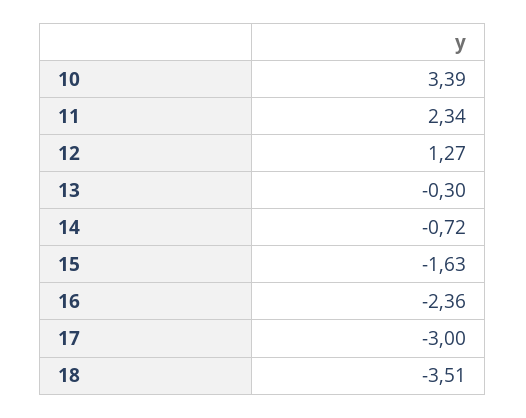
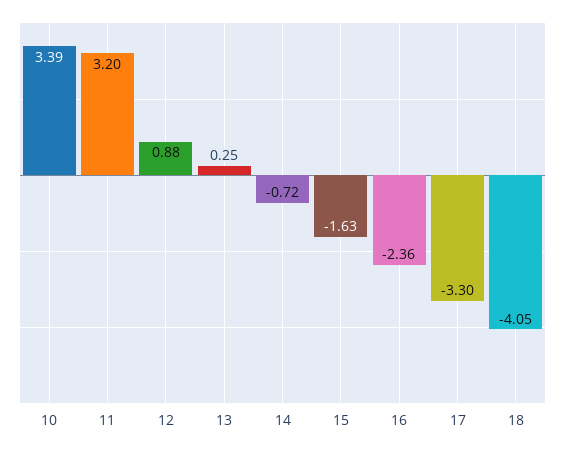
  {
    "10": 3.39,
-   "11": 2.34,
+   "11": 3.2,
-   "12": 1.27,
+   "12": 0.88,
-   "13": -0.3,
+   "13": 0.25,
    "14": -0.72,
    "15": -1.63,
    "16": -2.36,
-   "17": -3,
+   "17": -3.3,
-   "18": -3.51
+   "18": -4.05
  }

